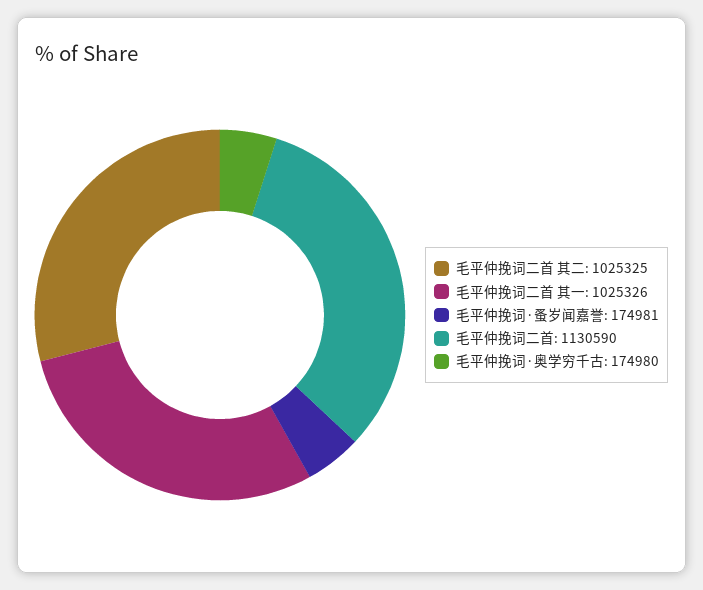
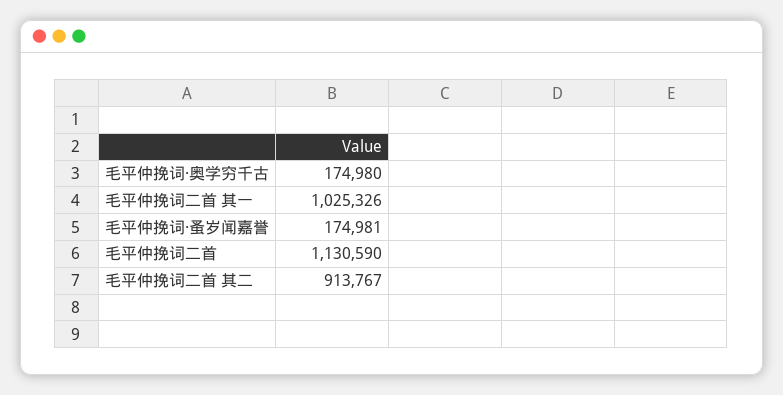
  {
-   "毛平仲挽词二首 其二": 1025325,
+   "毛平仲挽词二首 其二": 913767,
    "毛平仲挽词二首 其一": 1025326,
    "毛平仲挽词·蚤岁闻嘉誉": 174981,
    "毛平仲挽词二首": 1130590,
    "毛平仲挽词·奥学穷千古": 174980
  }

